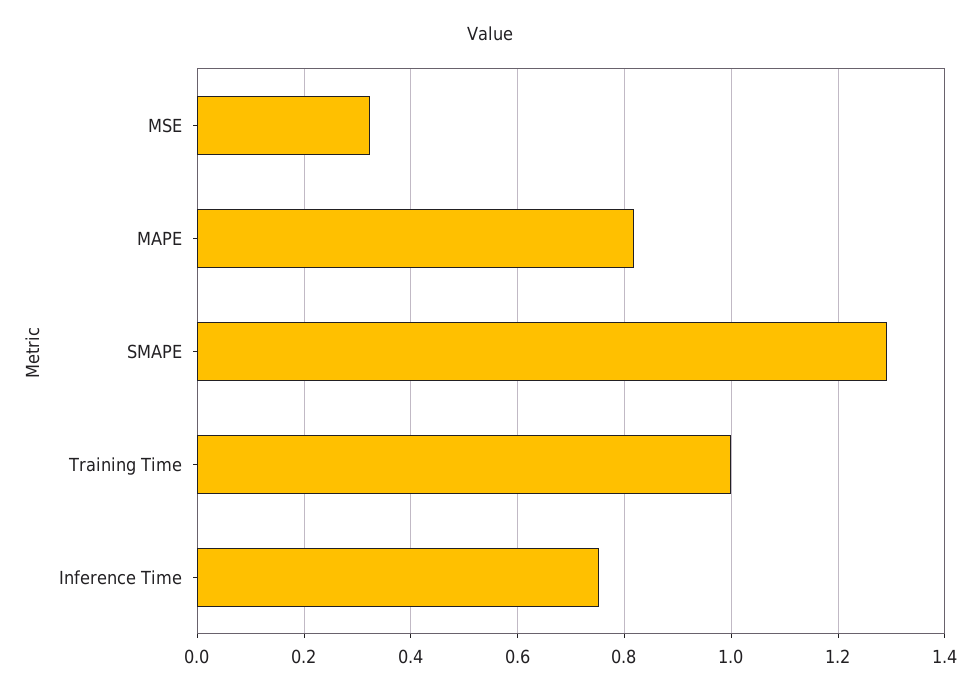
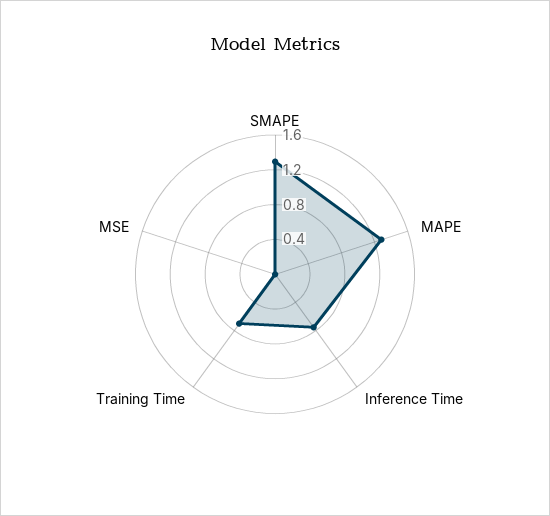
  {
-   "MSE": 0.32,
+   "MSE": 0,
-   "MAPE": 0.82,
+   "MAPE": 1.3,
    "SMAPE": 1.3,
-   "Training Time": 1,
+   "Training Time": 0.7,
    "Inference Time": 0.76
  }

